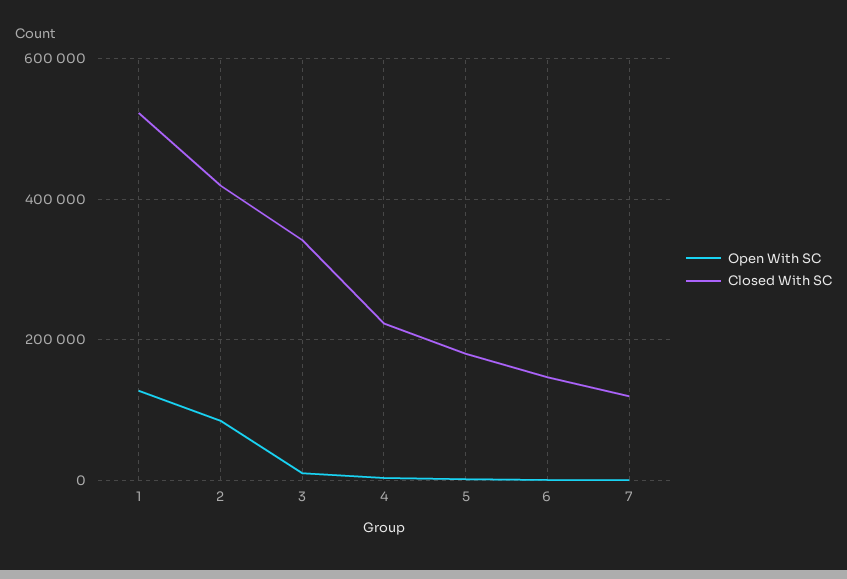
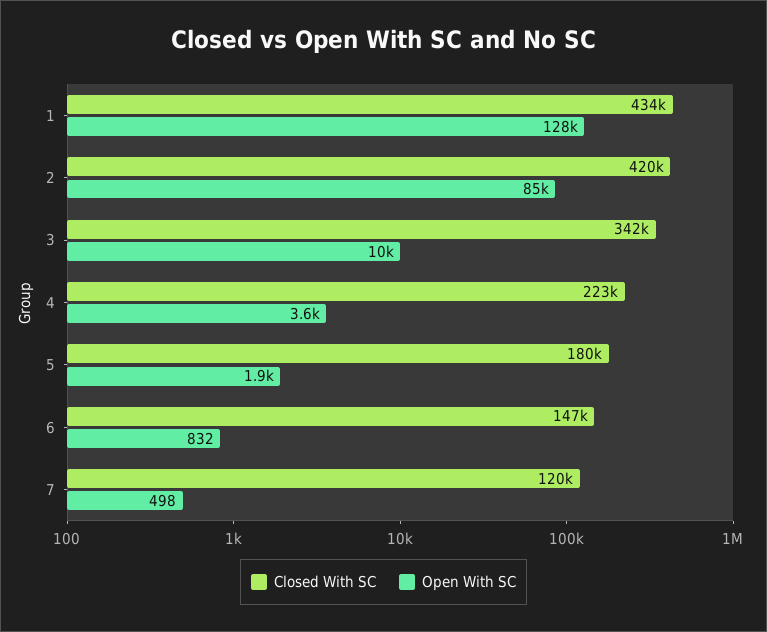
  {
    "Open With SC": {
      "1": 128000,
      "2": 85000,
      "3": 10000,
      "4": 3600,
      "5": 1900,
      "6": 832,
      "7": 498
    },
    "Closed With SC": {
-     "1": 520000,
+     "1": 434000,
      "2": 420000,
      "3": 342000,
      "4": 223000,
      "5": 180000,
      "6": 147000,
      "7": 120000
    }
  }

